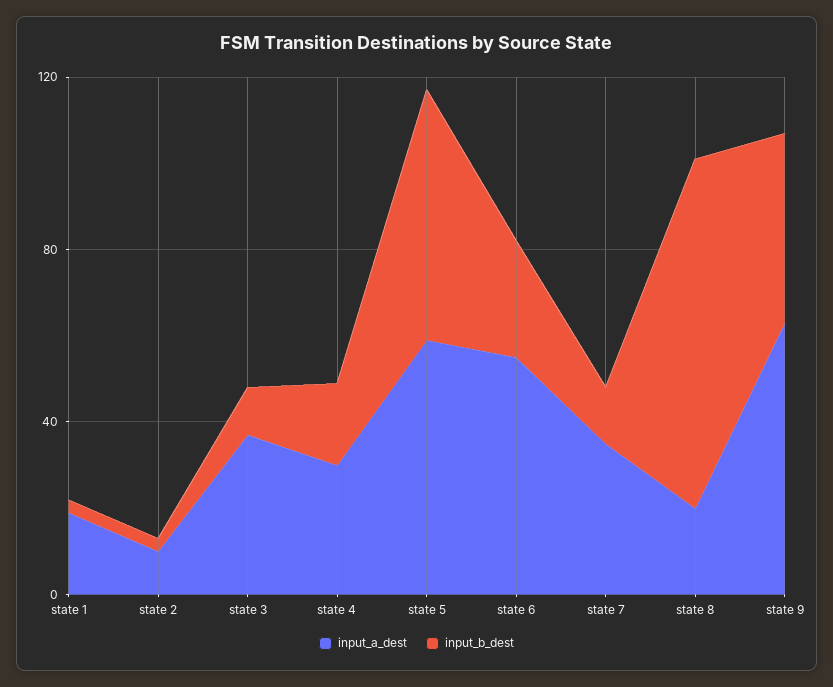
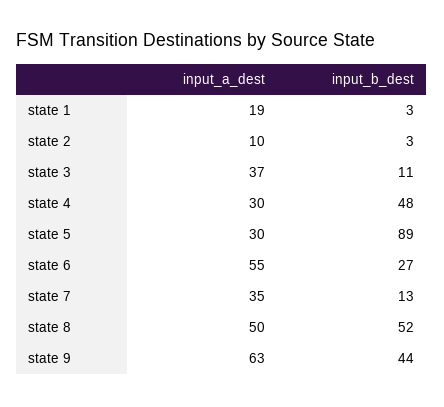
  {
    "input_a_dest": {
      "state 1": 19,
      "state 2": 10,
      "state 3": 37,
      "state 4": 30,
-     "state 5": 60,
+     "state 5": 30,
      "state 6": 55,
      "state 7": 35,
-     "state 8": 20,
+     "state 8": 50,
      "state 9": 63
    },
    "input_b_dest": {
      "state 1": 3,
      "state 2": 3,
      "state 3": 11,
-     "state 4": 20,
+     "state 4": 48,
-     "state 5": 60,
+     "state 5": 89,
      "state 6": 27,
      "state 7": 13,
-     "state 8": 80,
+     "state 8": 52,
      "state 9": 44
    }
  }

